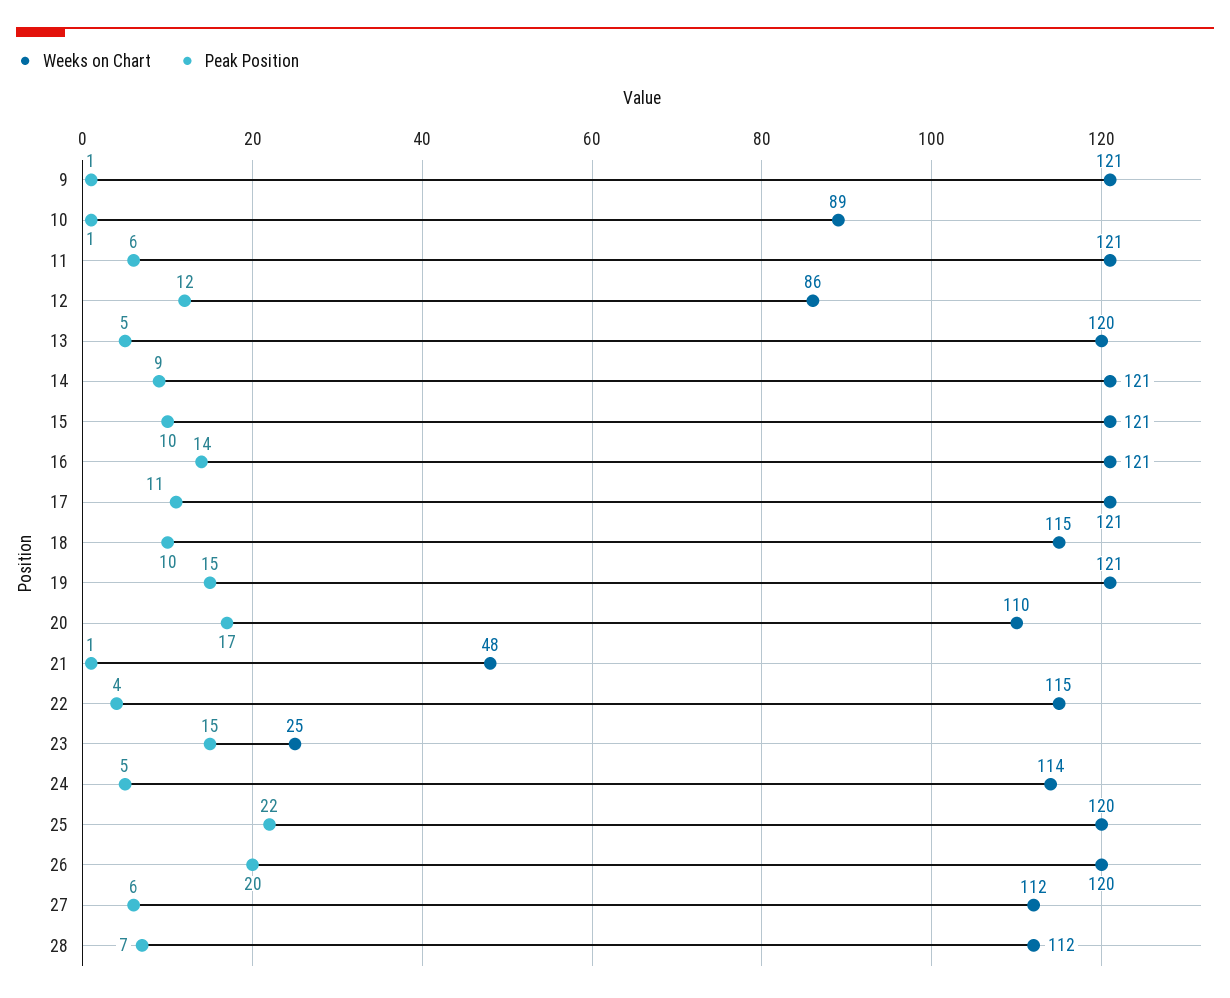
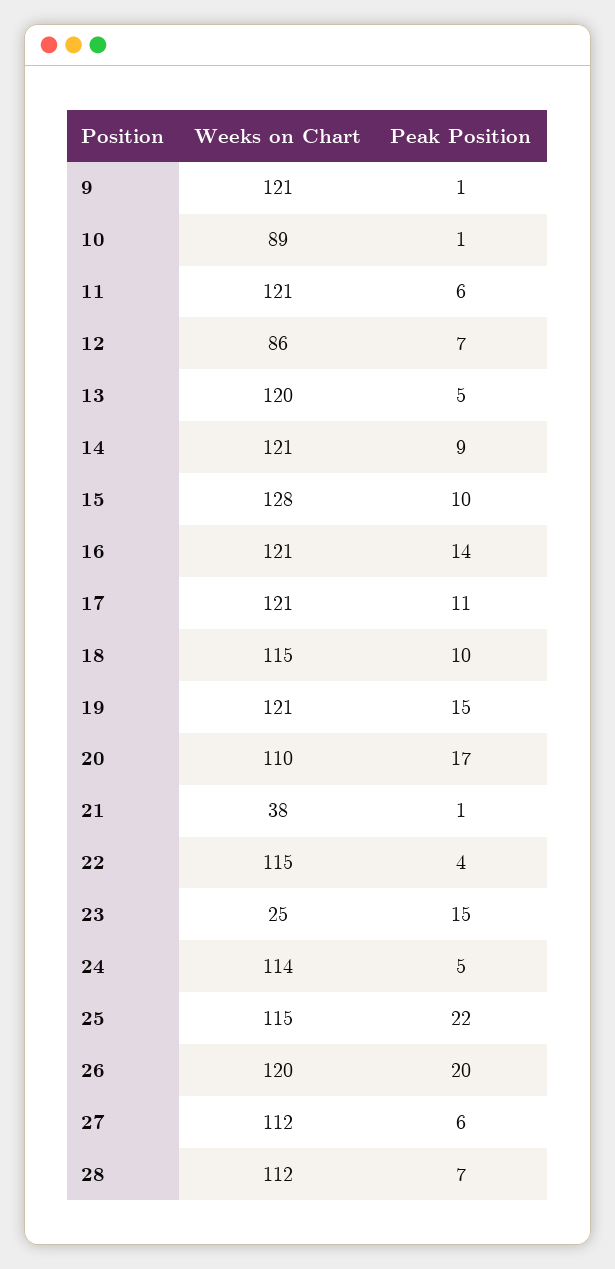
  {
    "Weeks on Chart": {
      "9": 121,
      "10": 89,
      "11": 121,
      "12": 86,
      "13": 120,
      "14": 121,
-     "15": 121,
+     "15": 128,
      "16": 121,
      "17": 121,
      "18": 115,
      "19": 121,
      "20": 110,
-     "21": 48,
+     "21": 38,
      "22": 115,
      "23": 25,
      "24": 114,
-     "25": 120,
+     "25": 115,
      "26": 120,
      "27": 112,
      "28": 112
    },
    "Peak Position": {
      "9": 1,
      "10": 1,
      "11": 6,
-     "12": 12,
+     "12": 7,
      "13": 5,
      "14": 9,
      "15": 10,
      "16": 14,
      "17": 11,
      "18": 10,
      "19": 15,
      "20": 17,
      "21": 1,
      "22": 4,
      "23": 15,
      "24": 5,
      "25": 22,
      "26": 20,
      "27": 6,
      "28": 7
    }
  }

